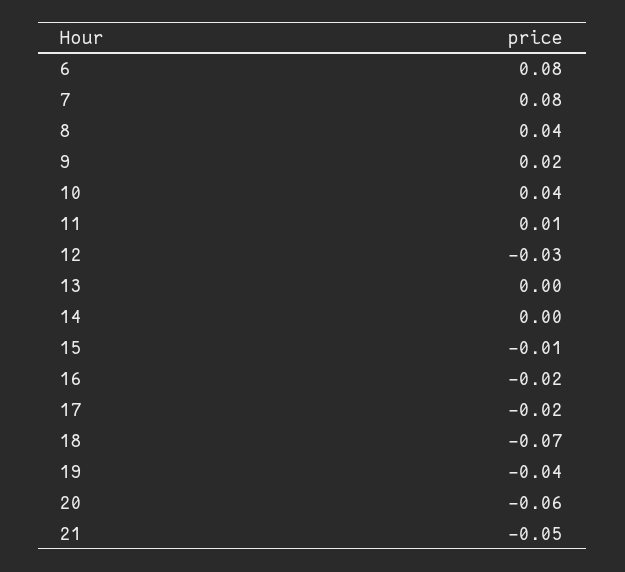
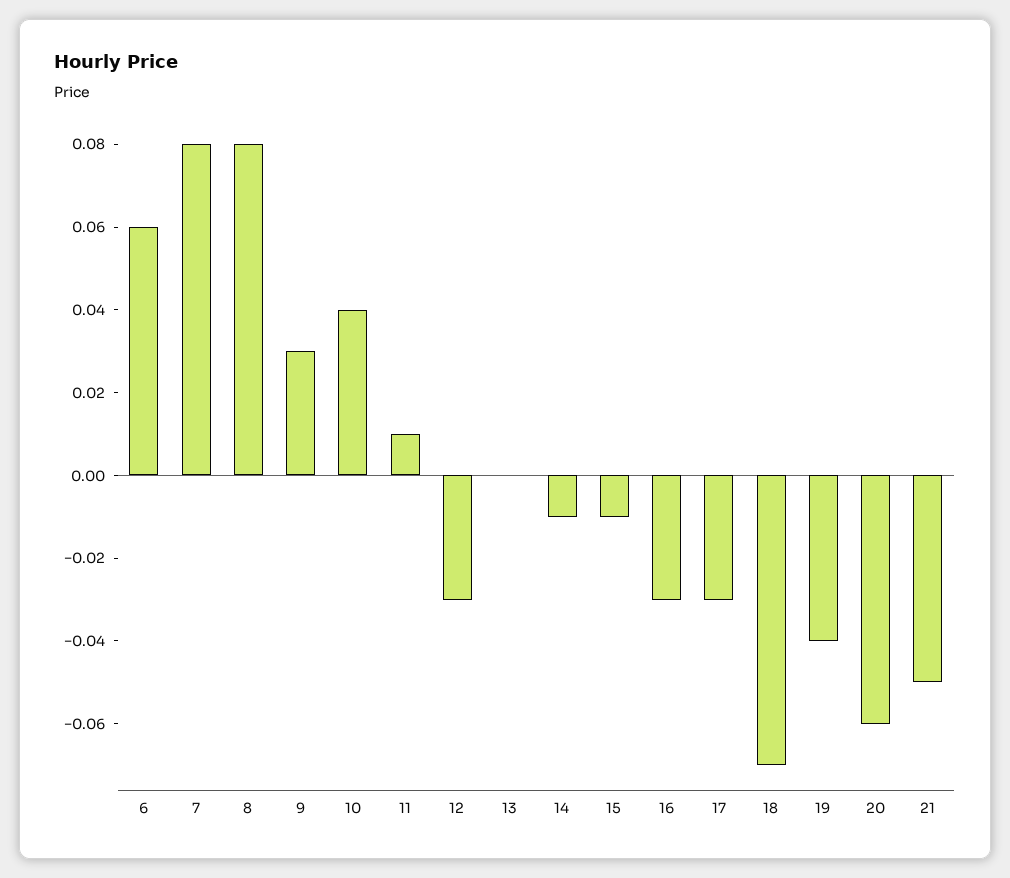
  {
-   "6": 0.08,
+   "6": 0.06,
    "7": 0.08,
-   "8": 0.04,
+   "8": 0.08,
-   "9": 0.02,
+   "9": 0.03,
    "10": 0.04,
    "11": 0.01,
    "12": -0.03,
    "13": 0,
-   "14": 0,
+   "14": -0.01,
    "15": -0.01,
-   "16": -0.02,
+   "16": -0.03,
-   "17": -0.02,
+   "17": -0.03,
    "18": -0.07,
    "19": -0.04,
    "20": -0.06,
    "21": -0.05
  }

